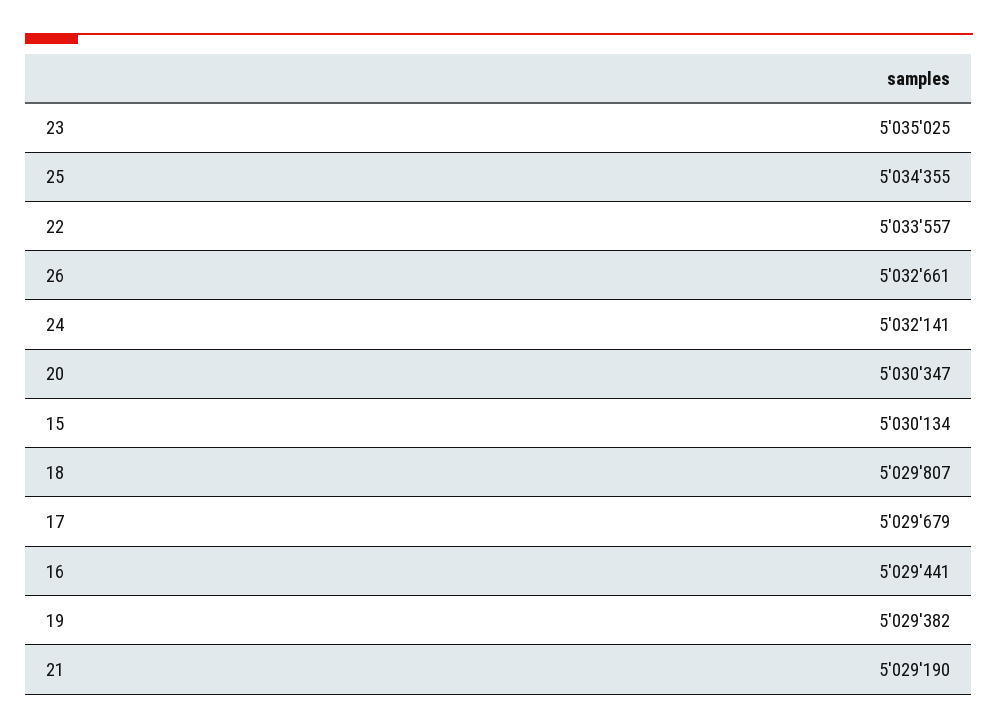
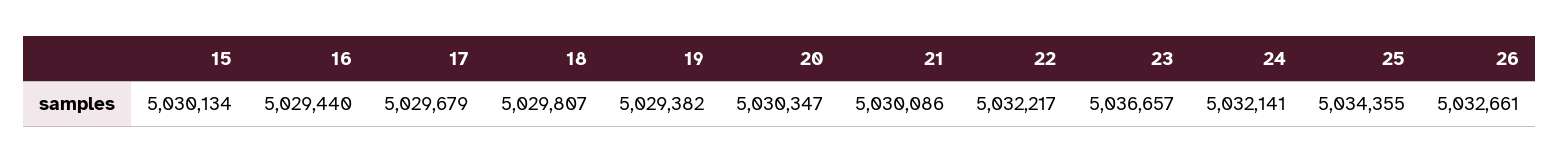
  {
-   "23": 5035025,
+   "23": 5036657,
    "25": 5034355,
-   "22": 5033557,
+   "22": 5032217,
    "26": 5032661,
    "24": 5032141,
    "20": 5030347,
    "15": 5030134,
    "18": 5029807,
    "17": 5029679,
-   "16": 5029441,
+   "16": 5029440,
    "19": 5029382,
-   "21": 5029190
+   "21": 5030086
  }

